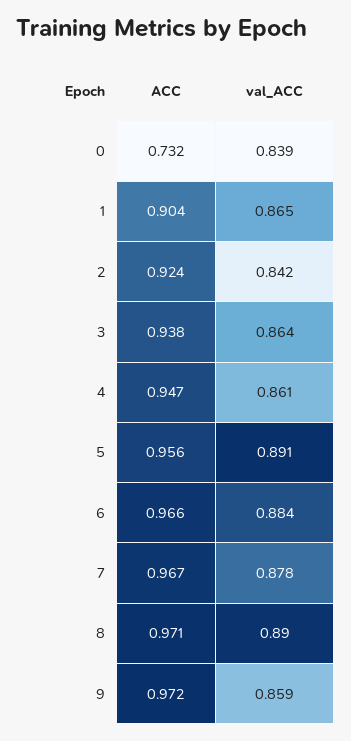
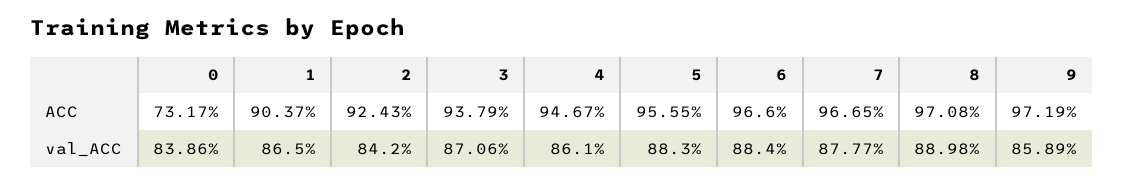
  {
    "ACC": {
      "0": 0.7317,
      "1": 0.9037,
      "2": 0.9243,
      "3": 0.9379,
      "4": 0.9467,
      "5": 0.9555,
      "6": 0.966,
      "7": 0.9665,
      "8": 0.9708,
      "9": 0.9719
    },
    "val_ACC": {
      "0": 0.8386,
      "1": 0.865,
      "2": 0.842,
-     "3": 0.864,
+     "3": 0.8706,
      "4": 0.861,
-     "5": 0.891,
+     "5": 0.883,
      "6": 0.884,
      "7": 0.8777,
      "8": 0.8898,
      "9": 0.8589
    }
  }

